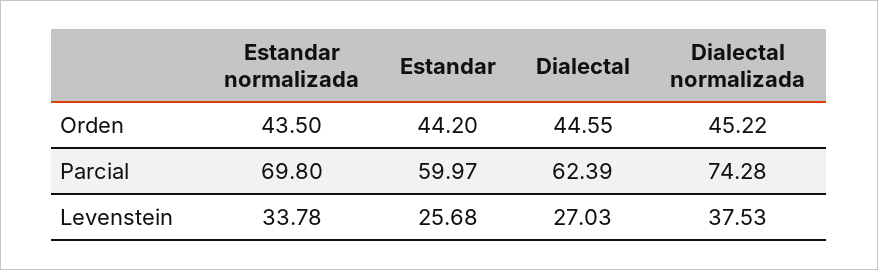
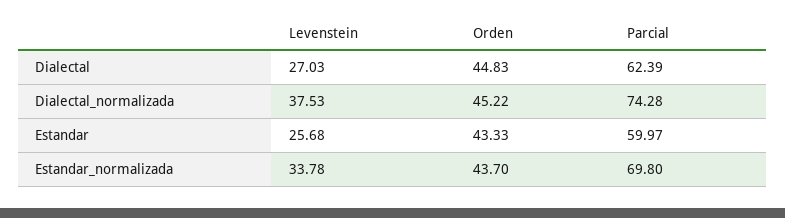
  {
    "Estandar normalizada": {
-     "Orden": 43.5,
+     "Orden": 43.7,
      "Parcial": 69.8,
      "Levenstein": 33.78
    },
    "Estandar": {
-     "Orden": 44.2,
+     "Orden": 43.33,
      "Parcial": 59.97,
      "Levenstein": 25.68
    },
    "Dialectal": {
-     "Orden": 44.55,
+     "Orden": 44.83,
      "Parcial": 62.39,
      "Levenstein": 27.03
    },
    "Dialectal normalizada": {
      "Orden": 45.22,
      "Parcial": 74.28,
      "Levenstein": 37.53
    }
  }

